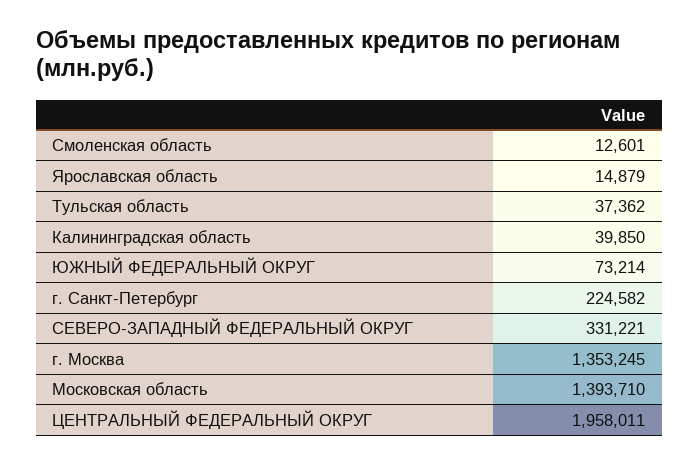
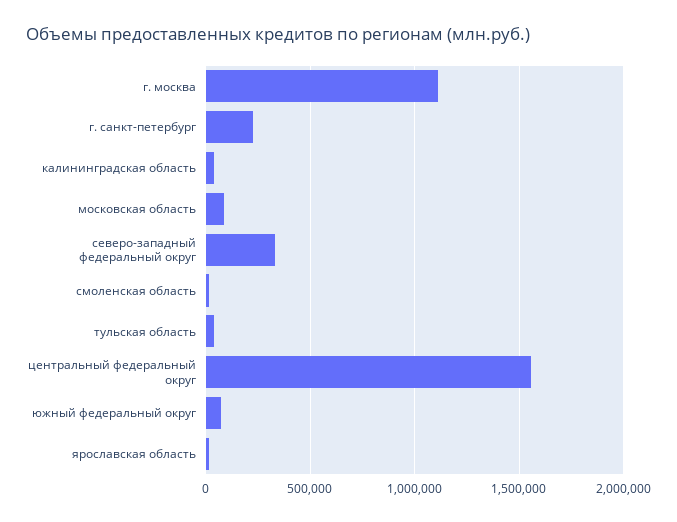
  {
    "Смоленская область": 12601,
    "Ярославская область": 14879,
    "Тульская область": 37362,
    "Калининградская область": 39850,
    "ЮЖНЫЙ ФЕДЕРАЛЬНЫЙ ОКРУГ": 73214,
    "г. Санкт-Петербург": 224582,
    "СЕВЕРО-ЗАПАДНЫЙ ФЕДЕРАЛЬНЫЙ ОКРУГ": 331221,
-   "г. Москва": 1353245,
+   "г. Москва": 1100000,
-   "Московская область": 1393710,
+   "Московская область": 100000,
-   "ЦЕНТРАЛЬНЫЙ ФЕДЕРАЛЬНЫЙ ОКРУГ": 1958011
+   "ЦЕНТРАЛЬНЫЙ ФЕДЕРАЛЬНЫЙ ОКРУГ": 1550000
  }

